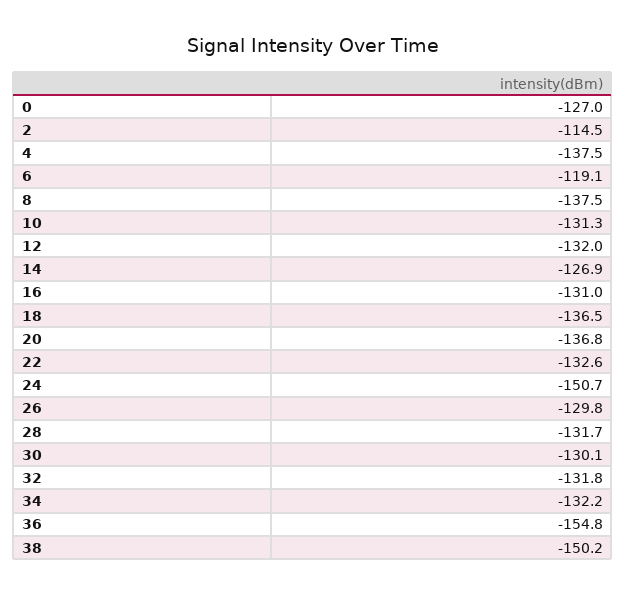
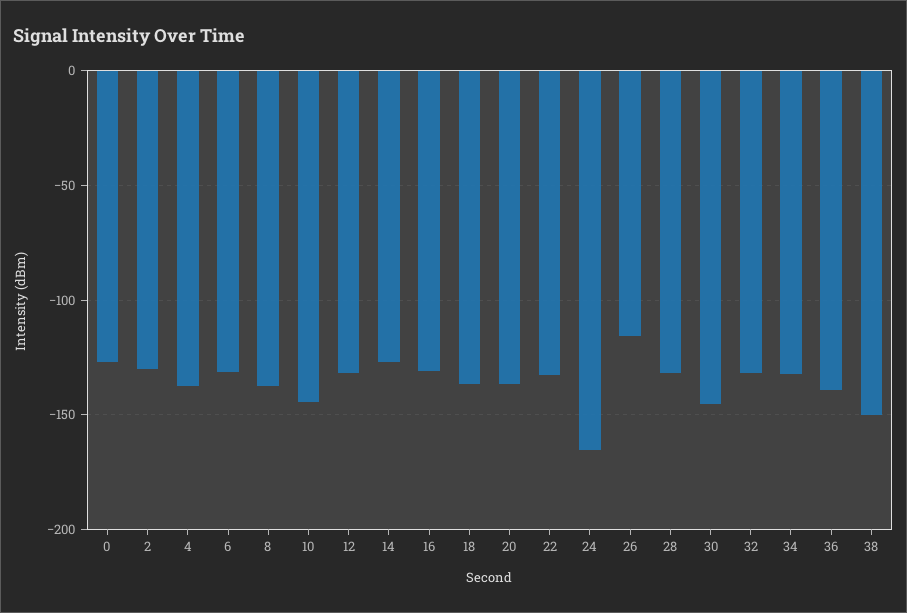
  {
    "0": -127,
-   "2": -114.5,
+   "2": -130,
    "4": -137.5,
-   "6": -119.1,
+   "6": -130,
    "8": -137.5,
-   "10": -131.3,
+   "10": -145,
    "12": -132,
    "14": -126.9,
    "16": -131,
    "18": -136.5,
    "20": -136.8,
    "22": -132.6,
-   "24": -150.7,
+   "24": -165,
-   "26": -129.8,
+   "26": -115,
    "28": -131.7,
-   "30": -130.1,
+   "30": -145,
    "32": -131.8,
    "34": -132.2,
-   "36": -154.8,
+   "36": -140,
    "38": -150.2
  }

